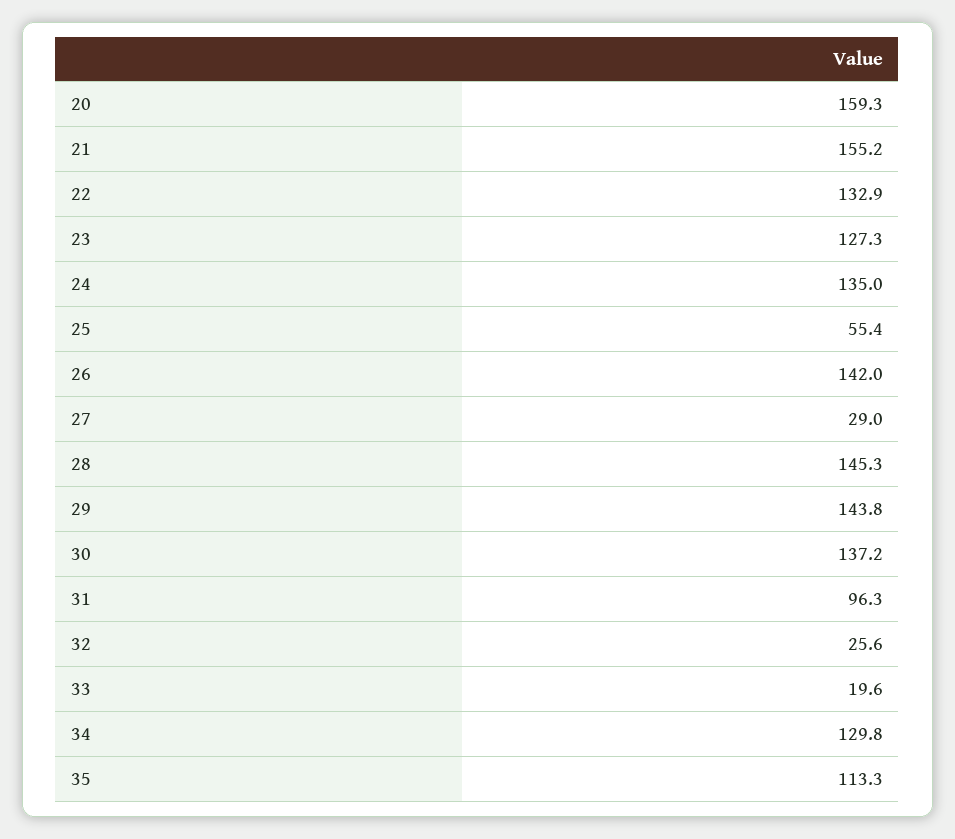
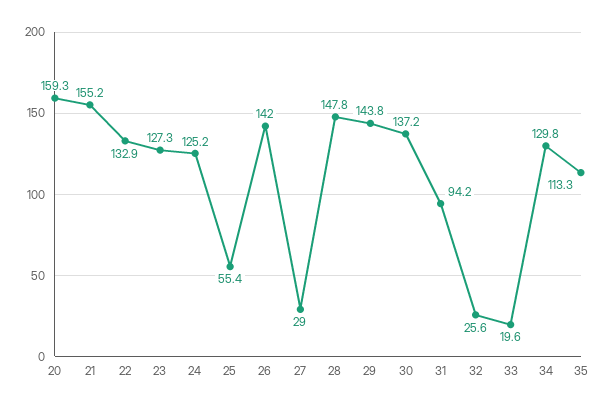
  {
    "20": 159.3,
    "21": 155.2,
    "22": 132.9,
    "23": 127.3,
-   "24": 135,
+   "24": 125.2,
    "25": 55.4,
    "26": 142,
    "27": 29,
-   "28": 145.3,
+   "28": 147.8,
    "29": 143.8,
    "30": 137.2,
-   "31": 96.3,
+   "31": 94.2,
    "32": 25.6,
    "33": 19.6,
    "34": 129.8,
    "35": 113.3
  }

